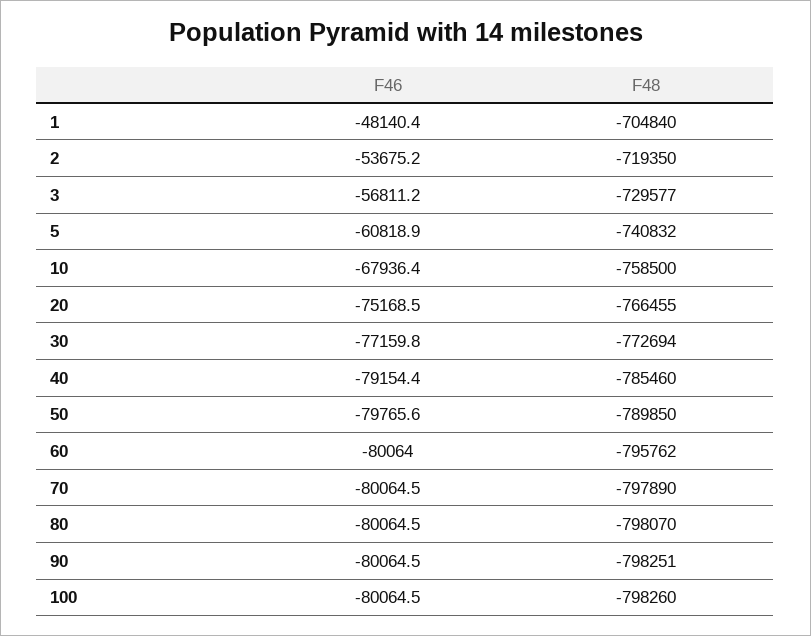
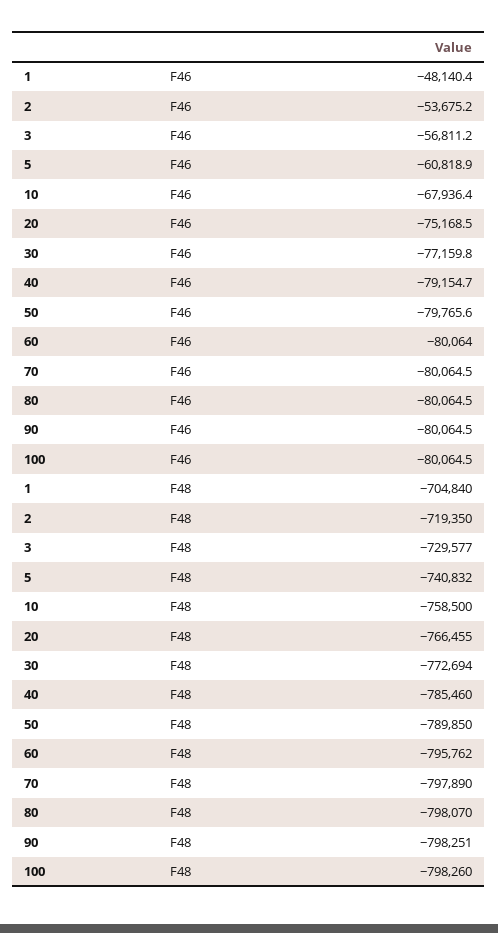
  {
    "F46": {
      "1": -48140.4,
      "2": -53675.2,
      "3": -56811.2,
      "5": -60818.9,
      "10": -67936.4,
      "20": -75168.5,
      "30": -77159.8,
-     "40": -79154.4,
+     "40": -79154.7,
      "50": -79765.6,
      "60": -80064,
      "70": -80064.5,
      "80": -80064.5,
      "90": -80064.5,
      "100": -80064.5
    },
    "F48": {
      "1": -704840,
      "2": -719350,
      "3": -729577,
      "5": -740832,
      "10": -758500,
      "20": -766455,
      "30": -772694,
      "40": -785460,
      "50": -789850,
      "60": -795762,
      "70": -797890,
      "80": -798070,
      "90": -798251,
      "100": -798260
    }
  }

